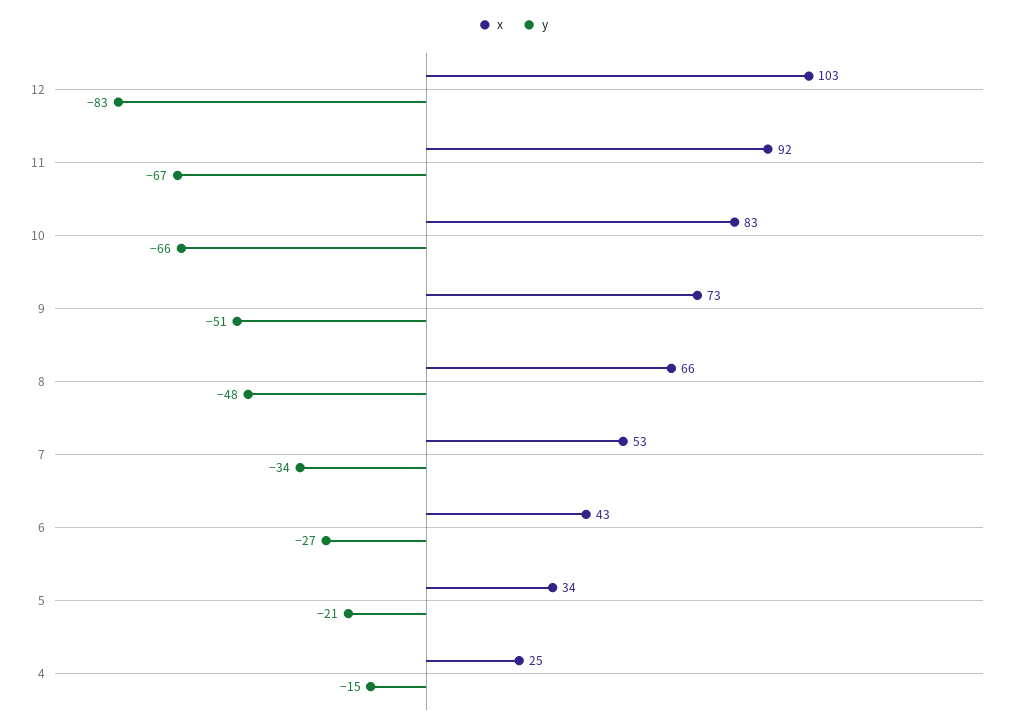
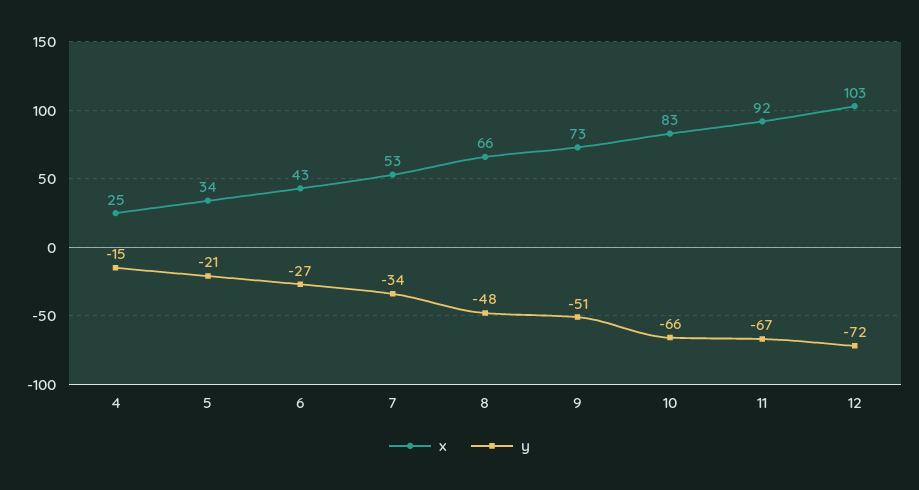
  {
    "x": {
      "12": 103,
      "11": 92,
      "10": 83,
      "9": 73,
      "8": 66,
      "7": 53,
      "6": 43,
      "5": 34,
      "4": 25
    },
    "y": {
-     "12": -83,
+     "12": -72,
      "11": -67,
      "10": -66,
      "9": -51,
      "8": -48,
      "7": -34,
      "6": -27,
      "5": -21,
      "4": -15
    }
  }

